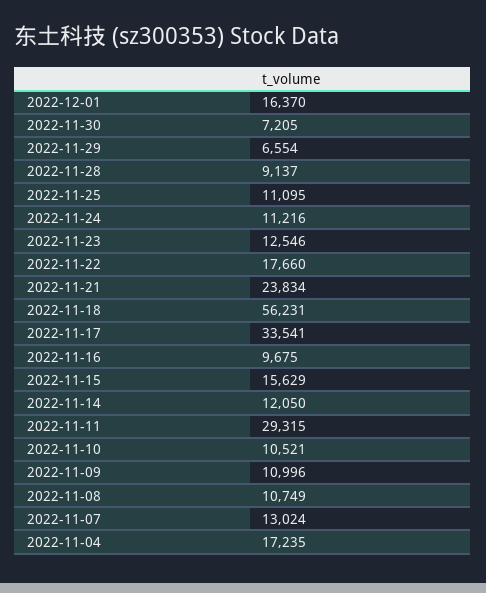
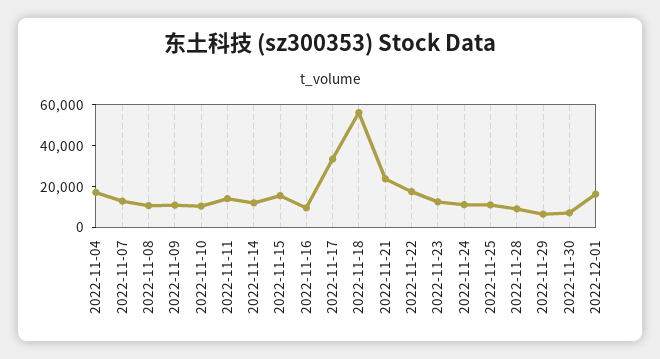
  {
    "2022-12-01": 16370,
    "2022-11-30": 7205,
    "2022-11-29": 6554,
    "2022-11-28": 9137,
    "2022-11-25": 11095,
    "2022-11-24": 11216,
    "2022-11-23": 12546,
    "2022-11-22": 17660,
    "2022-11-21": 23834,
    "2022-11-18": 56231,
    "2022-11-17": 33541,
    "2022-11-16": 9675,
    "2022-11-15": 15629,
    "2022-11-14": 12050,
-   "2022-11-11": 29315,
+   "2022-11-11": 15000,
    "2022-11-10": 10521,
    "2022-11-09": 10996,
    "2022-11-08": 10749,
    "2022-11-07": 13024,
    "2022-11-04": 17235
  }

